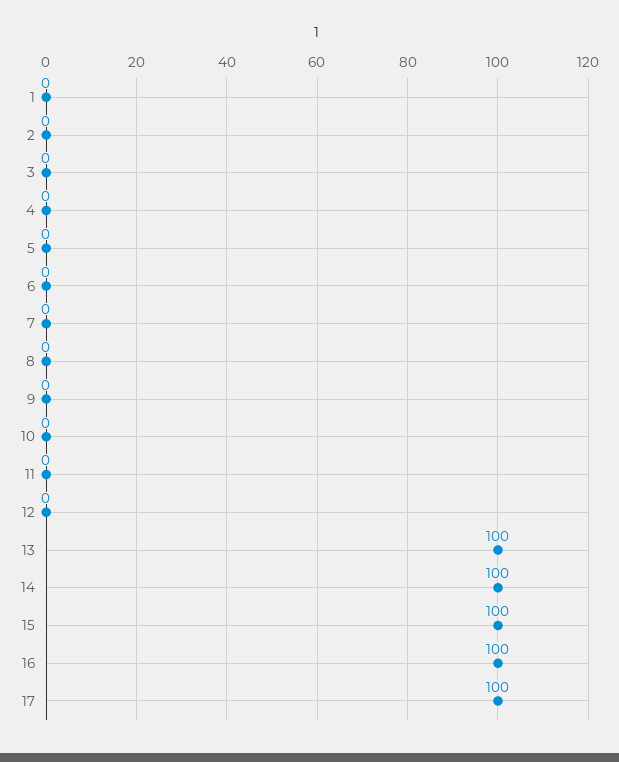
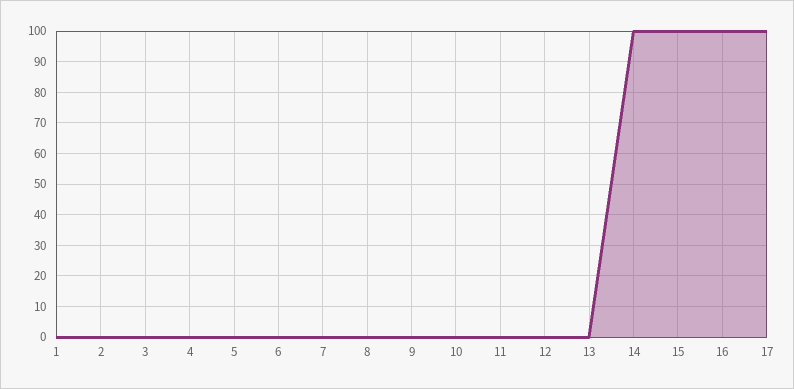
  {
    "1": 0,
    "2": 0,
    "3": 0,
    "4": 0,
    "5": 0,
    "6": 0,
    "7": 0,
    "8": 0,
    "9": 0,
    "10": 0,
    "11": 0,
    "12": 0,
-   "13": 100,
+   "13": 0,
    "14": 100,
    "15": 100,
    "16": 100,
    "17": 100
  }

